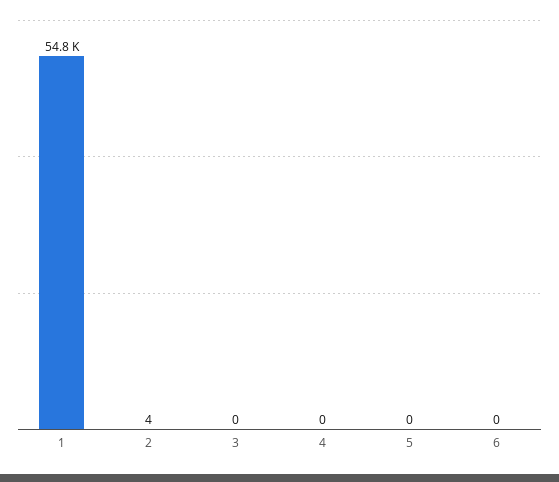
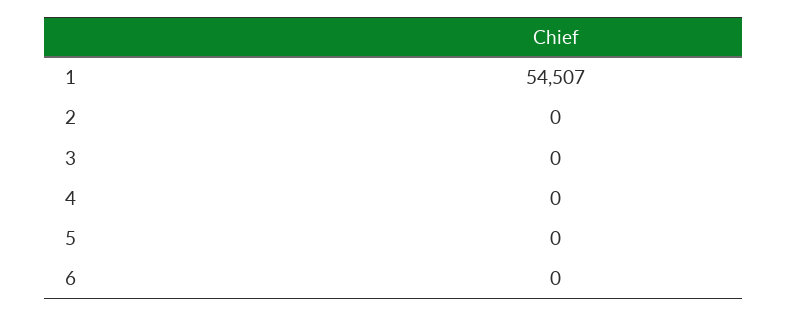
  {
-   "1": 54800,
+   "1": 54507,
-   "2": 4,
+   "2": 0,
    "3": 0,
    "4": 0,
    "5": 0,
    "6": 0
  }

